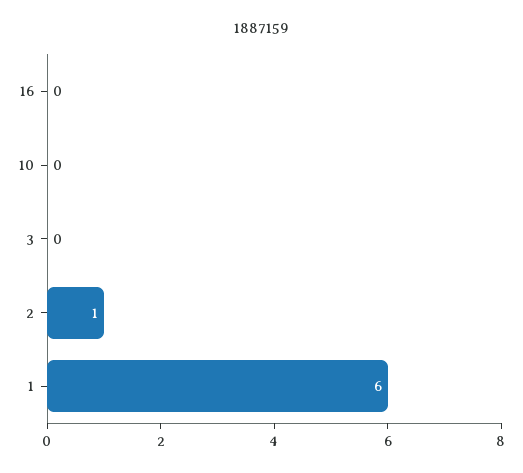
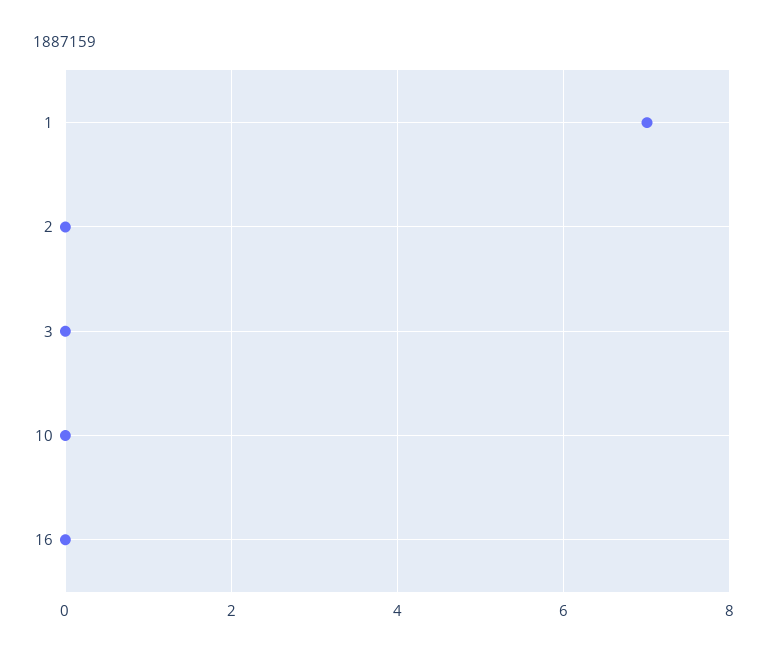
  {
    "16": 0,
    "10": 0,
    "3": 0,
-   "2": 1,
+   "2": 0,
-   "1": 6
+   "1": 7
  }

